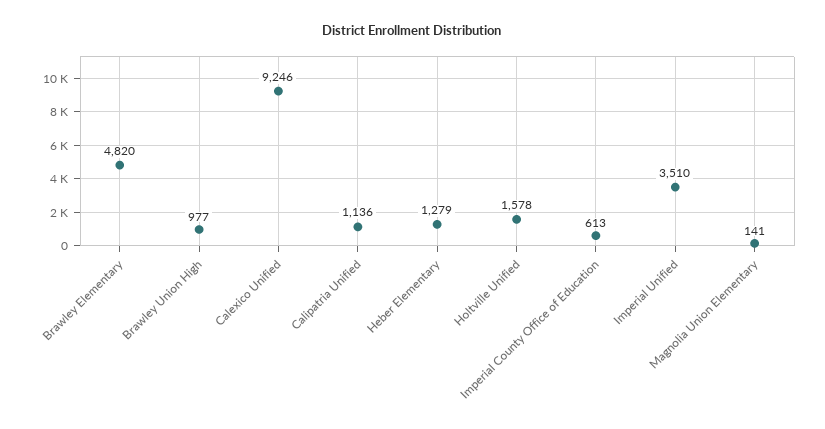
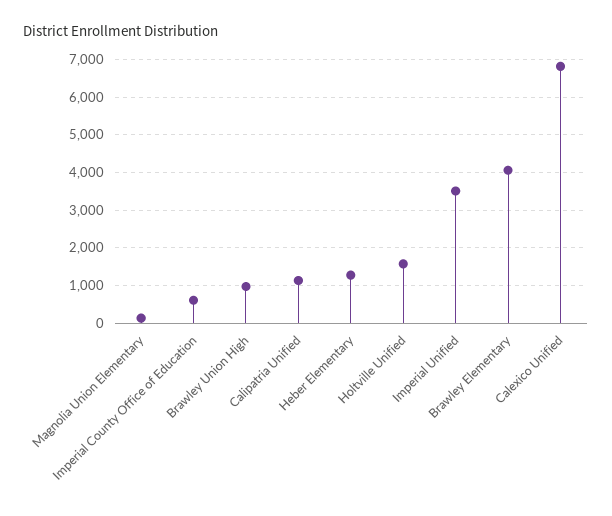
  {
-   "Brawley Elementary": 4820,
+   "Brawley Elementary": 4000,
    "Brawley Union High": 977,
-   "Calexico Unified": 9246,
+   "Calexico Unified": 6800,
    "Calipatria Unified": 1136,
    "Heber Elementary": 1279,
    "Holtville Unified": 1578,
    "Imperial County Office of Education": 613,
    "Imperial Unified": 3510,
    "Magnolia Union Elementary": 141
  }

